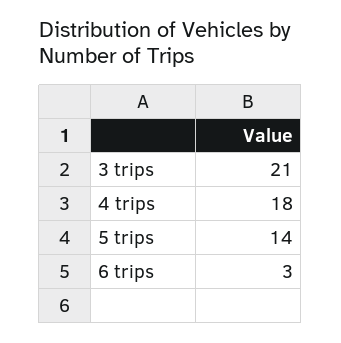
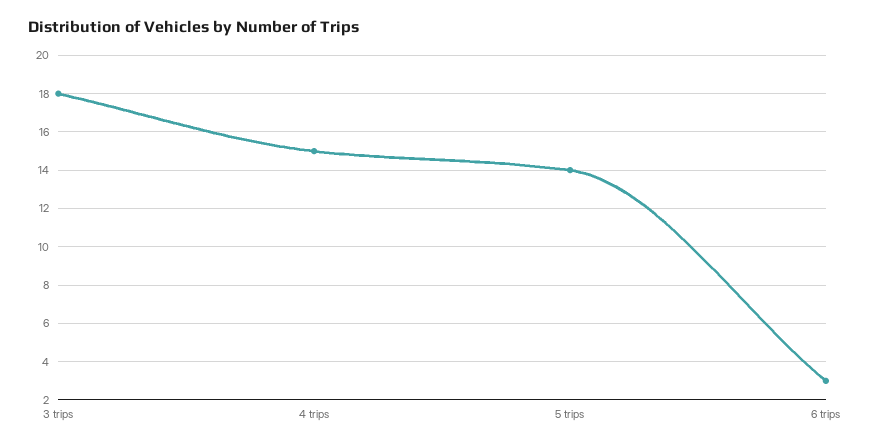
  {
-   "3 trips": 21,
+   "3 trips": 18,
-   "4 trips": 18,
+   "4 trips": 15,
    "5 trips": 14,
    "6 trips": 3
  }

